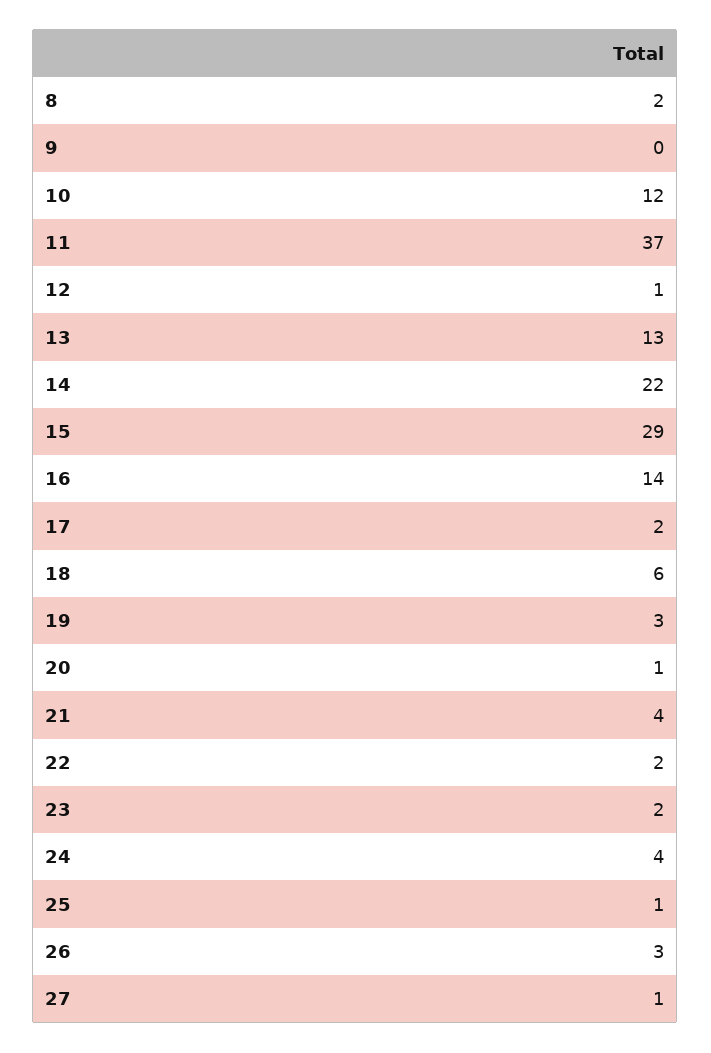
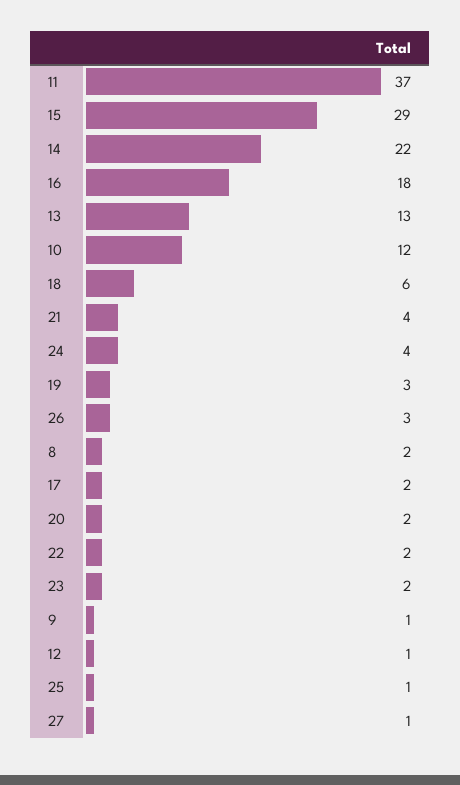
  {
    "8": 2,
-   "9": 0,
+   "9": 1,
    "10": 12,
    "11": 37,
    "12": 1,
    "13": 13,
    "14": 22,
    "15": 29,
-   "16": 14,
+   "16": 18,
    "17": 2,
    "18": 6,
    "19": 3,
-   "20": 1,
+   "20": 2,
    "21": 4,
    "22": 2,
    "23": 2,
    "24": 4,
    "25": 1,
    "26": 3,
    "27": 1
  }

